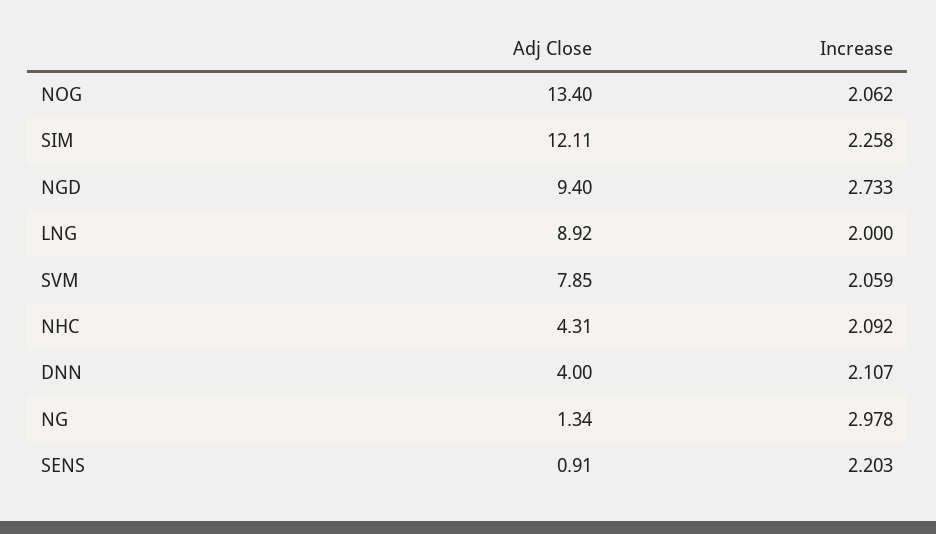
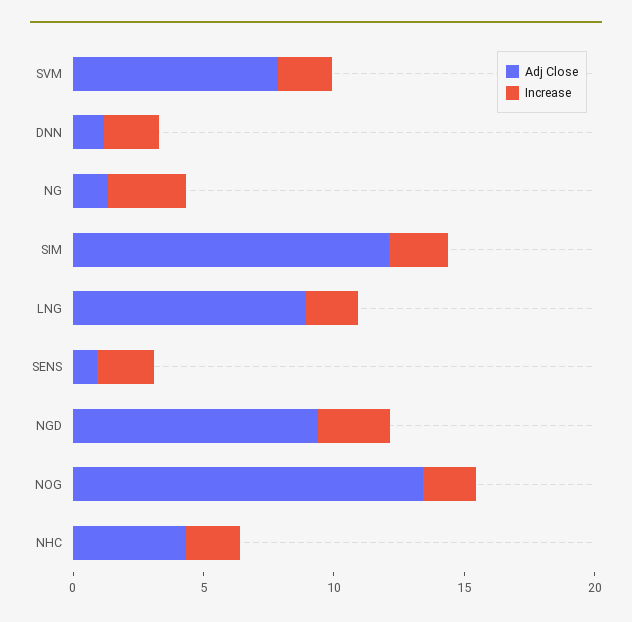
  {
    "Adj Close": {
      "NOG": 13.4,
      "SIM": 12.11,
      "NGD": 9.4,
      "LNG": 8.92,
      "SVM": 7.85,
      "NHC": 4.31,
-     "DNN": 4,
+     "DNN": 1,
      "NG": 1.34,
      "SENS": 0.91
    },
    "Increase": {
      "NOG": 2.062,
      "SIM": 2.258,
      "NGD": 2.733,
      "LNG": 2,
      "SVM": 2.059,
      "NHC": 2.092,
      "DNN": 2.107,
      "NG": 2.978,
      "SENS": 2.203
    }
  }

